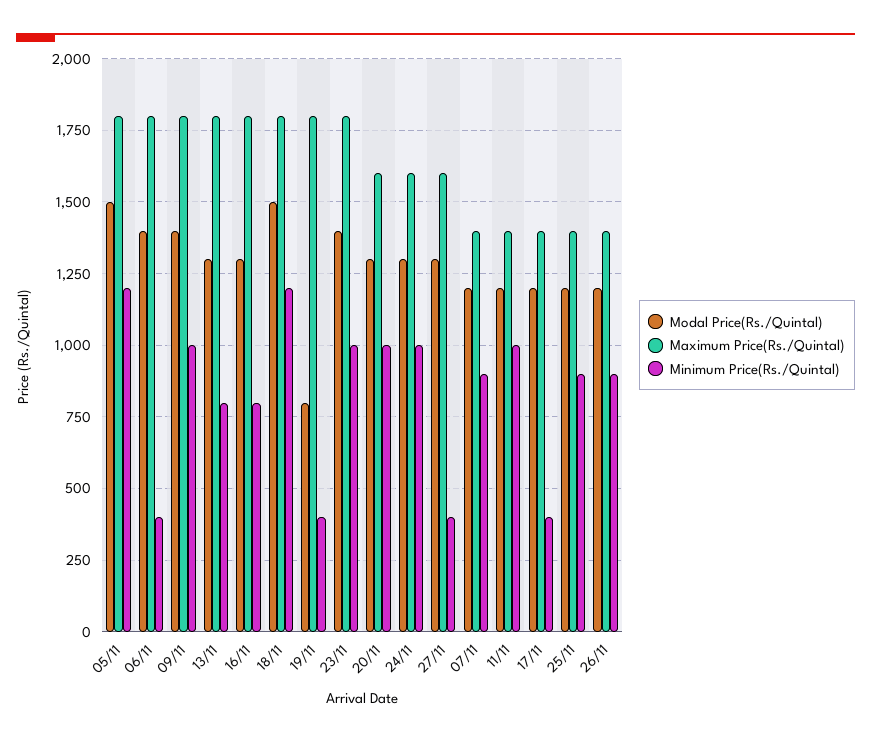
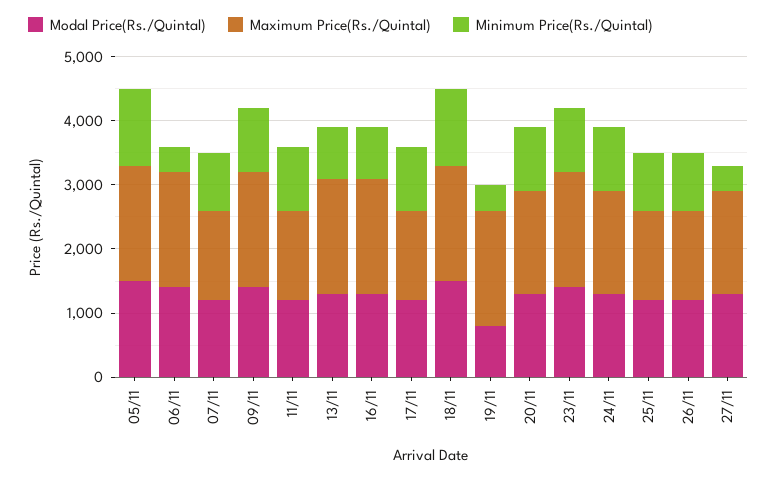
  {
    "Modal Price(Rs./Quintal)": {
      "05/11": 1500,
      "06/11": 1400,
      "09/11": 1400,
      "13/11": 1300,
      "16/11": 1300,
      "18/11": 1500,
      "19/11": 800,
      "23/11": 1400,
      "20/11": 1300,
      "24/11": 1300,
      "27/11": 1300,
      "07/11": 1200,
      "11/11": 1200,
      "17/11": 1200,
      "25/11": 1200,
      "26/11": 1200
    },
    "Maximum Price(Rs./Quintal)": {
      "05/11": 1800,
      "06/11": 1800,
      "09/11": 1800,
      "13/11": 1800,
      "16/11": 1800,
      "18/11": 1800,
      "19/11": 1800,
      "23/11": 1800,
      "20/11": 1600,
      "24/11": 1600,
      "27/11": 1600,
      "07/11": 1400,
      "11/11": 1400,
      "17/11": 1400,
      "25/11": 1400,
      "26/11": 1400
    },
    "Minimum Price(Rs./Quintal)": {
      "05/11": 1200,
      "06/11": 400,
      "09/11": 1000,
      "13/11": 800,
      "16/11": 800,
      "18/11": 1200,
      "19/11": 400,
      "23/11": 1000,
      "20/11": 1000,
      "24/11": 1000,
      "27/11": 400,
      "07/11": 900,
      "11/11": 1000,
-     "17/11": 400,
+     "17/11": 1000,
      "25/11": 900,
      "26/11": 900
    }
  }

